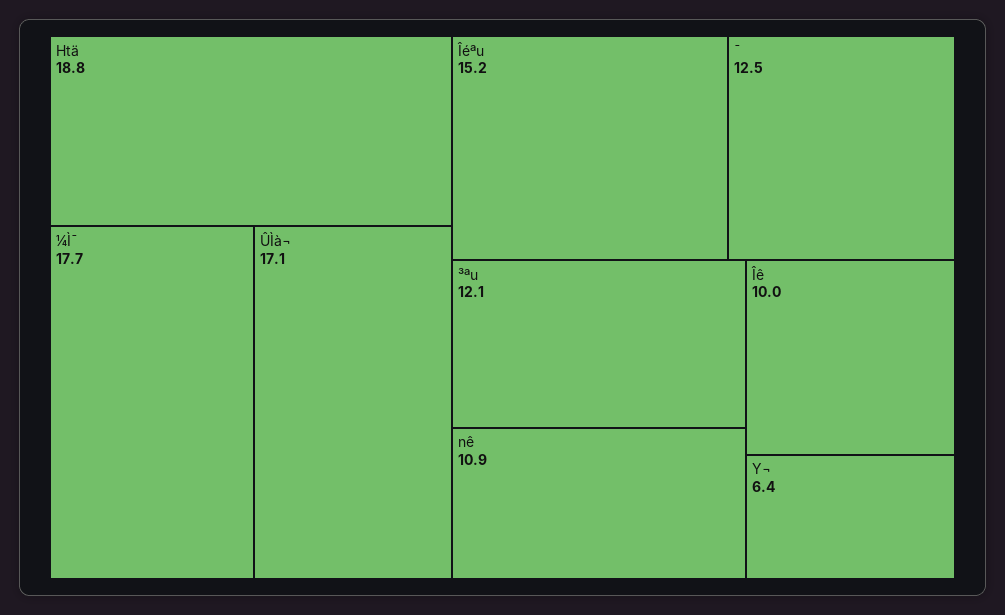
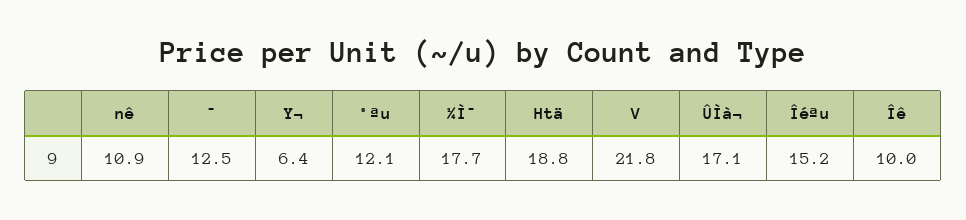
  {
    "Htä": 18.8,
    "¼Ì¯": 17.7,
    "ÛÌà¬": 17.1,
    "Îéªu": 15.2,
    "¯": 12.5,
    "³ªu": 12.1,
    "nê": 10.9,
    "Îê": 10,
-   "Y¬": 6.4
+   "Y¬": 6.4,
+   "V": 21.8
  }

